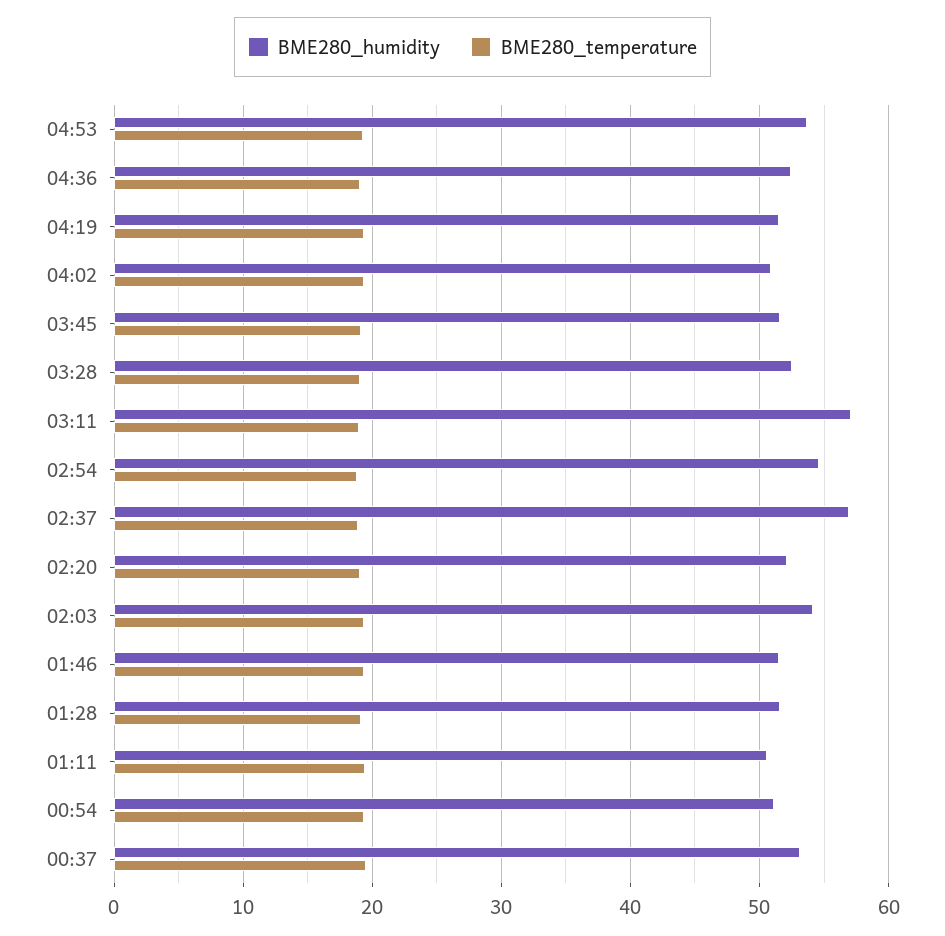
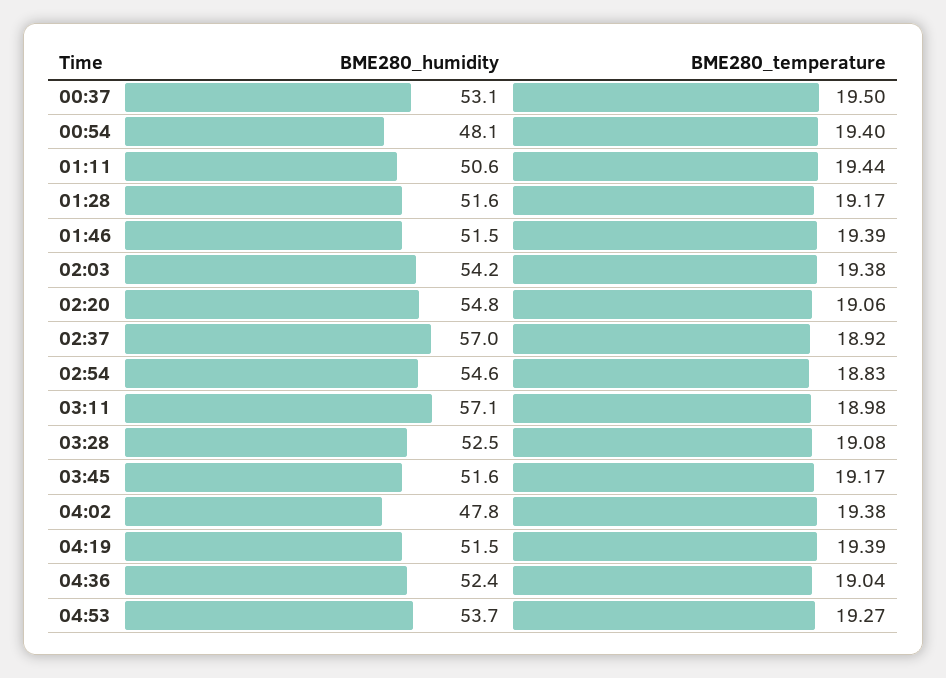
  {
    "BME280_humidity": {
      "04:53": 53.7,
      "04:36": 52.4,
      "04:19": 51.5,
-     "04:02": 51,
+     "04:02": 47.8,
      "03:45": 51.6,
      "03:28": 52.5,
      "03:11": 57.1,
      "02:54": 54.6,
      "02:37": 57,
-     "02:20": 52,
+     "02:20": 54.8,
      "02:03": 54.2,
      "01:46": 51.5,
      "01:28": 51.6,
      "01:11": 50.6,
-     "00:54": 51,
+     "00:54": 48.1,
      "00:37": 53.1
    },
    "BME280_temperature": {
      "04:53": 19.27,
      "04:36": 19.04,
      "04:19": 19.39,
      "04:02": 19.38,
      "03:45": 19.17,
      "03:28": 19.08,
      "03:11": 18.98,
      "02:54": 18.83,
      "02:37": 18.92,
      "02:20": 19.06,
      "02:03": 19.38,
      "01:46": 19.39,
      "01:28": 19.17,
      "01:11": 19.44,
      "00:54": 19.4,
      "00:37": 19.5
    }
  }

